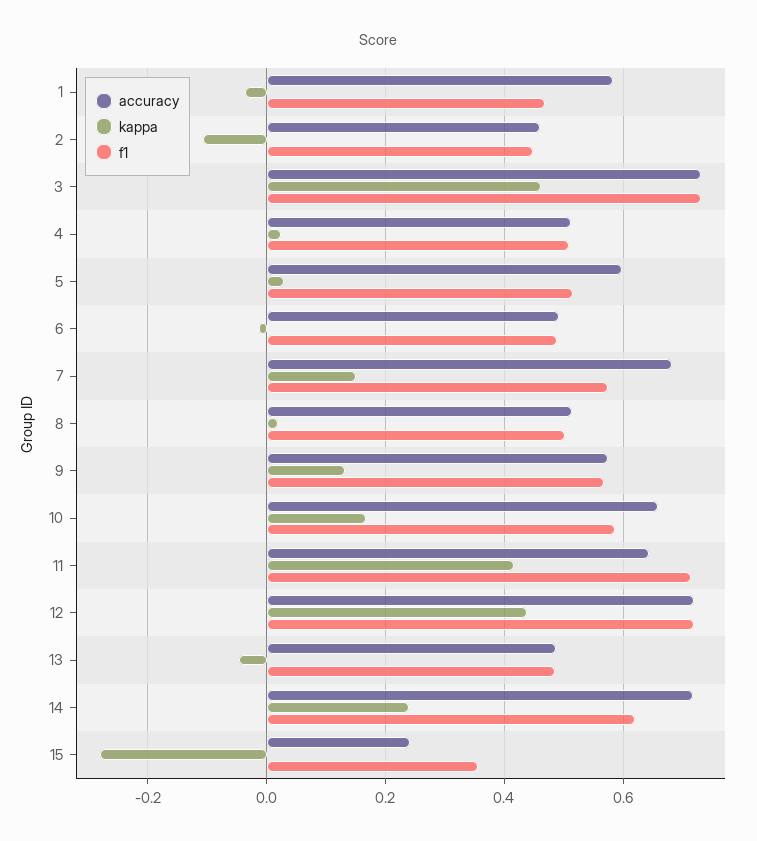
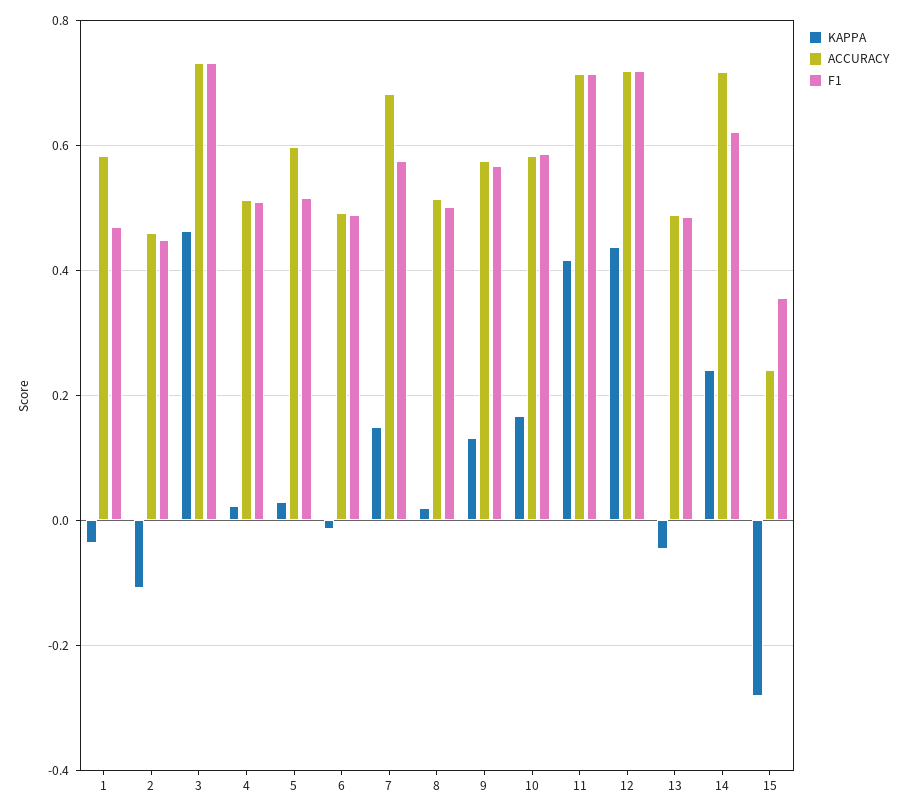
  {
    "accuracy": {
      "1": 0.58,
      "2": 0.46,
      "3": 0.74,
      "4": 0.52,
      "5": 0.6,
      "6": 0.5,
      "7": 0.68,
      "8": 0.52,
      "9": 0.58,
-     "10": 0.66,
+     "10": 0.58,
-     "11": 0.64,
+     "11": 0.72,
      "12": 0.72,
      "13": 0.48,
      "14": 0.72,
      "15": 0.24
    },
    "kappa": {
      "1": -0.04,
      "2": -0.1,
      "3": 0.46,
      "4": 0.02,
      "5": 0.02,
      "6": -0.02,
      "7": 0.16,
      "8": 0.02,
      "9": 0.14,
      "10": 0.16,
      "11": 0.42,
      "12": 0.44,
      "13": -0.04,
      "14": 0.24,
      "15": -0.28
    },
    "f1": {
      "1": 0.46,
      "2": 0.44,
      "3": 0.74,
      "4": 0.5,
      "5": 0.52,
      "6": 0.48,
      "7": 0.58,
      "8": 0.5,
      "9": 0.56,
      "10": 0.58,
      "11": 0.72,
      "12": 0.72,
      "13": 0.48,
      "14": 0.62,
      "15": 0.36
    }
  }

